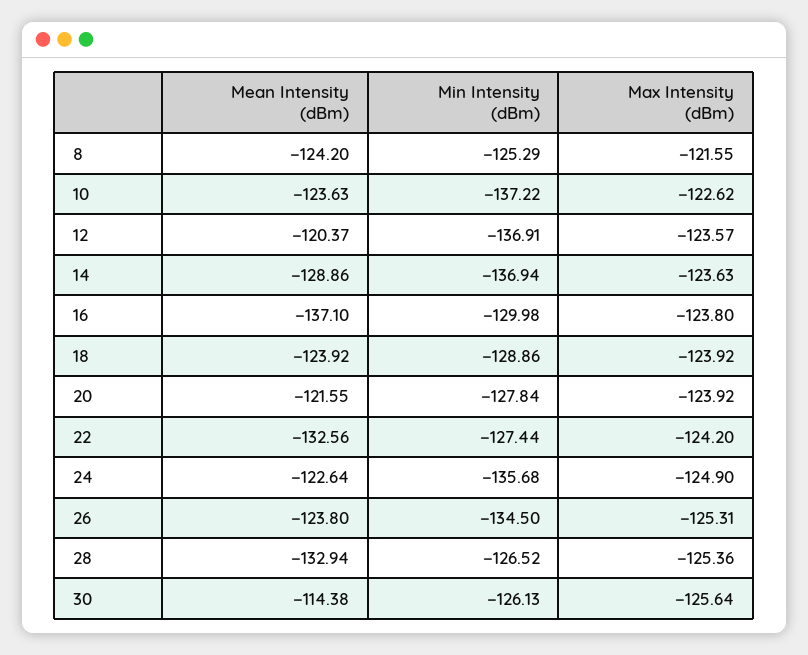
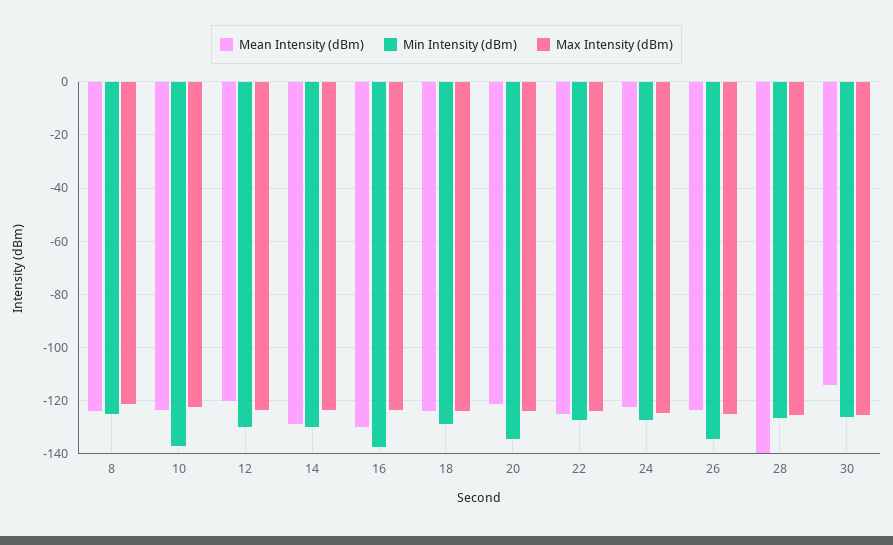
  {
    "Mean Intensity (dBm)": {
      "8": -124.2,
      "10": -123.63,
      "12": -120.37,
      "14": -128.86,
-     "16": -137.1,
+     "16": -130,
      "18": -123.92,
      "20": -121.55,
-     "22": -132.56,
+     "22": -125,
      "24": -122.64,
      "26": -123.8,
-     "28": -132.94,
+     "28": -140,
      "30": -114.38
    },
    "Min Intensity (dBm)": {
      "8": -125.29,
      "10": -137.22,
-     "12": -136.91,
+     "12": -130,
-     "14": -136.94,
+     "14": -130,
-     "16": -129.98,
+     "16": -137.5,
      "18": -128.86,
-     "20": -127.84,
+     "20": -135,
      "22": -127.44,
-     "24": -135.68,
+     "24": -127.5,
      "26": -134.5,
      "28": -126.52,
      "30": -126.13
    },
    "Max Intensity (dBm)": {
      "8": -121.55,
      "10": -122.62,
      "12": -123.57,
      "14": -123.63,
      "16": -123.8,
      "18": -123.92,
      "20": -123.92,
      "22": -124.2,
      "24": -124.9,
      "26": -125.31,
      "28": -125.36,
      "30": -125.64
    }
  }

